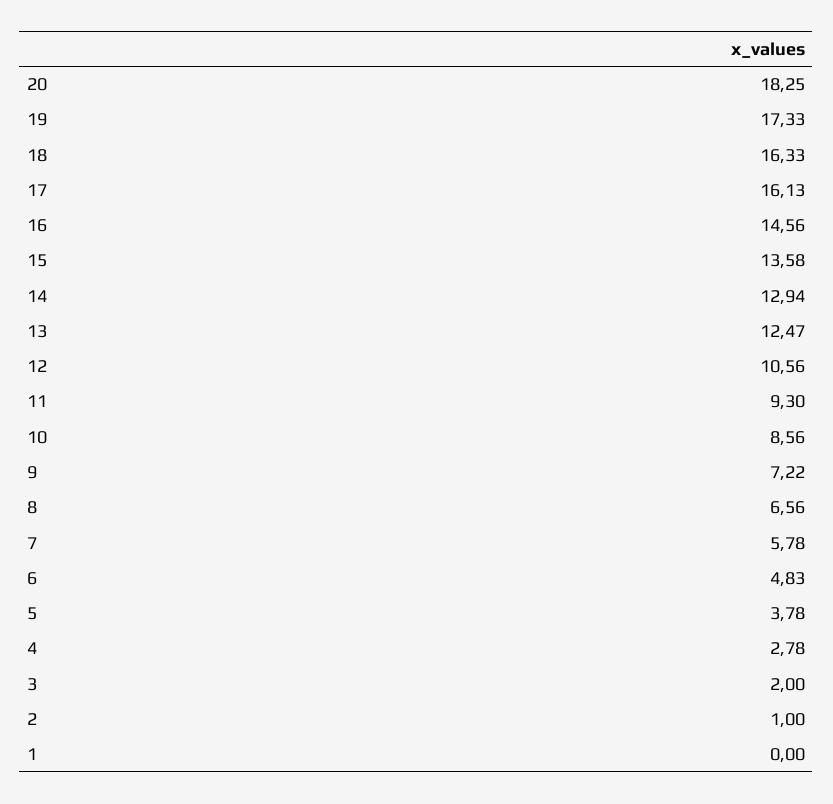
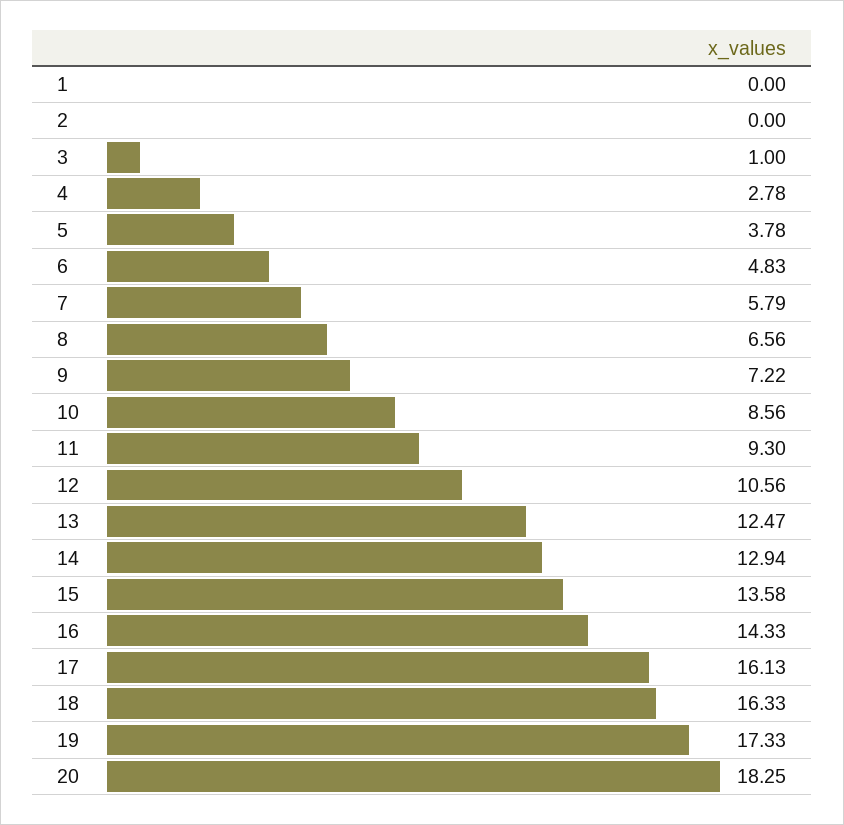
  {
    "20": 18.25,
    "19": 17.33,
    "18": 16.33,
    "17": 16.13,
-   "16": 14.56,
+   "16": 14.33,
    "15": 13.58,
    "14": 12.94,
    "13": 12.47,
    "12": 10.56,
    "11": 9.3,
    "10": 8.56,
    "9": 7.22,
    "8": 6.56,
-   "7": 5.78,
+   "7": 5.79,
    "6": 4.83,
    "5": 3.78,
    "4": 2.78,
-   "3": 2,
+   "3": 1,
-   "2": 1,
+   "2": 0,
    "1": 0
  }

